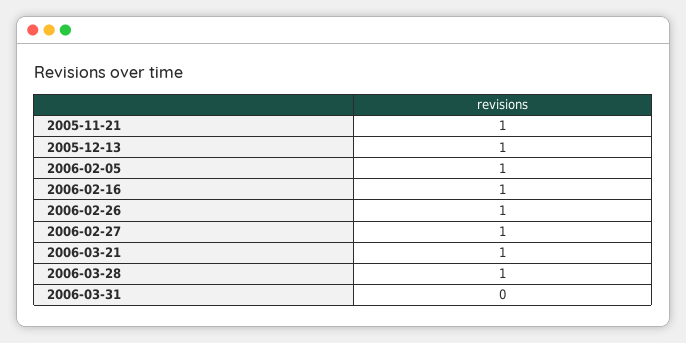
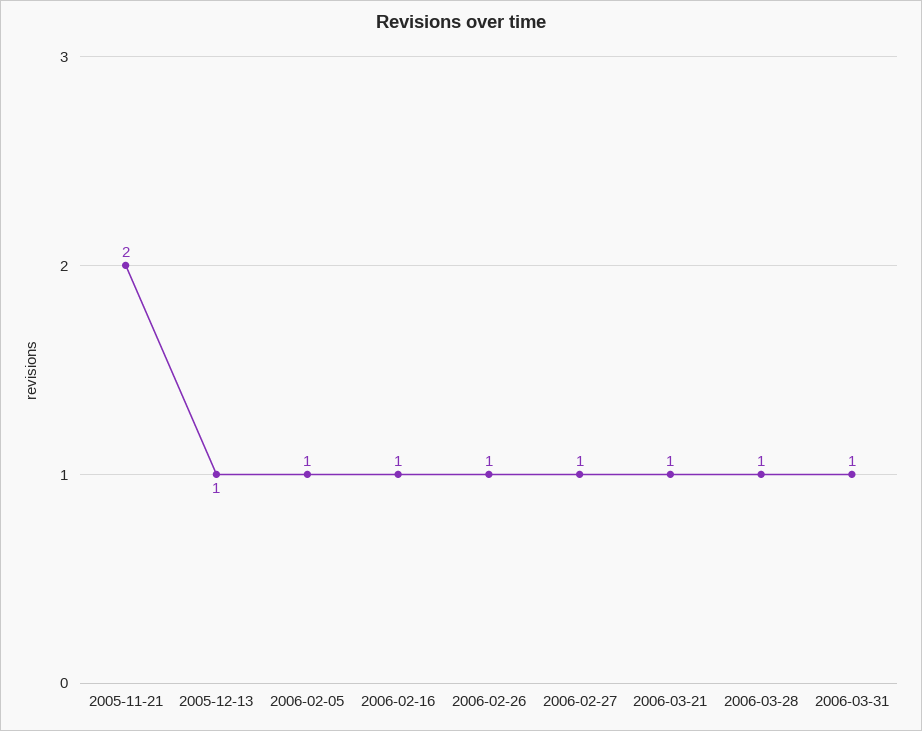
  {
-   "2005-11-21": 1,
+   "2005-11-21": 2,
    "2005-12-13": 1,
    "2006-02-05": 1,
    "2006-02-16": 1,
    "2006-02-26": 1,
    "2006-02-27": 1,
    "2006-03-21": 1,
    "2006-03-28": 1,
-   "2006-03-31": 0
+   "2006-03-31": 1
  }

